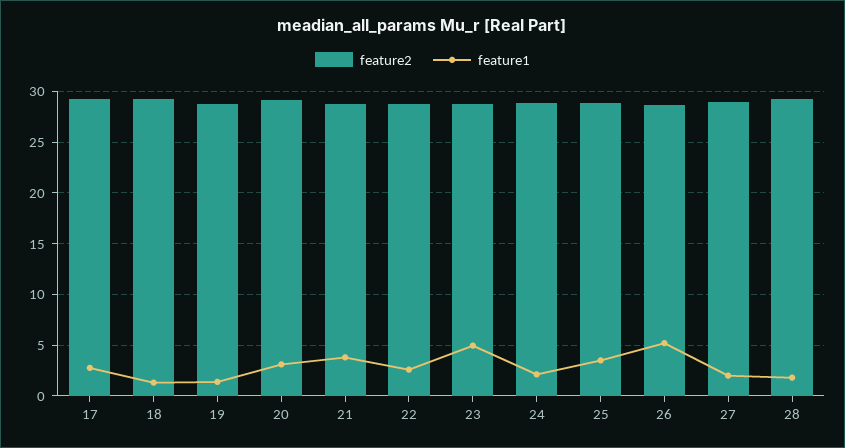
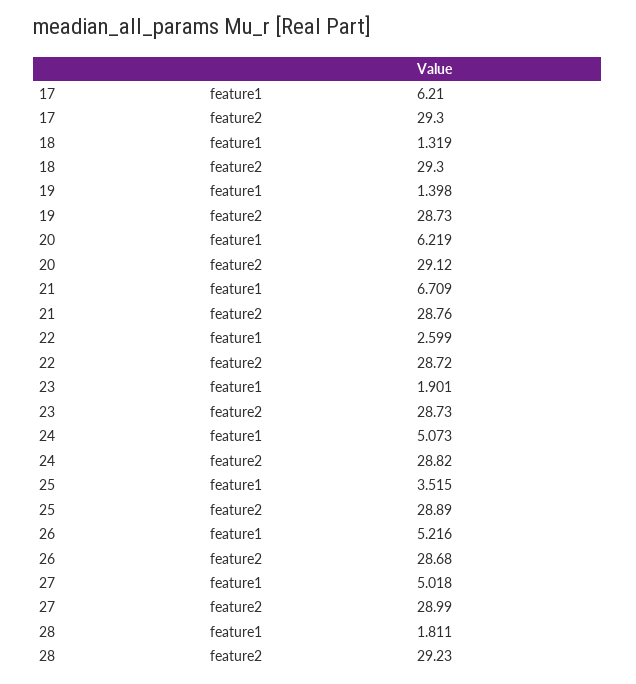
  {
    "feature2": {
      "17": 29.3,
      "18": 29.3,
      "19": 28.73,
      "20": 29.12,
      "21": 28.76,
      "22": 28.72,
      "23": 28.73,
      "24": 28.82,
      "25": 28.89,
      "26": 28.68,
      "27": 28.99,
      "28": 29.23
    },
    "feature1": {
-     "17": 3,
+     "17": 6.21,
      "18": 1.319,
      "19": 1.398,
-     "20": 3,
+     "20": 6.219,
-     "21": 4,
+     "21": 6.709,
      "22": 2.599,
-     "23": 5,
+     "23": 1.901,
-     "24": 2,
+     "24": 5.073,
      "25": 3.515,
      "26": 5.216,
-     "27": 2,
+     "27": 5.018,
      "28": 1.811
    }
  }

